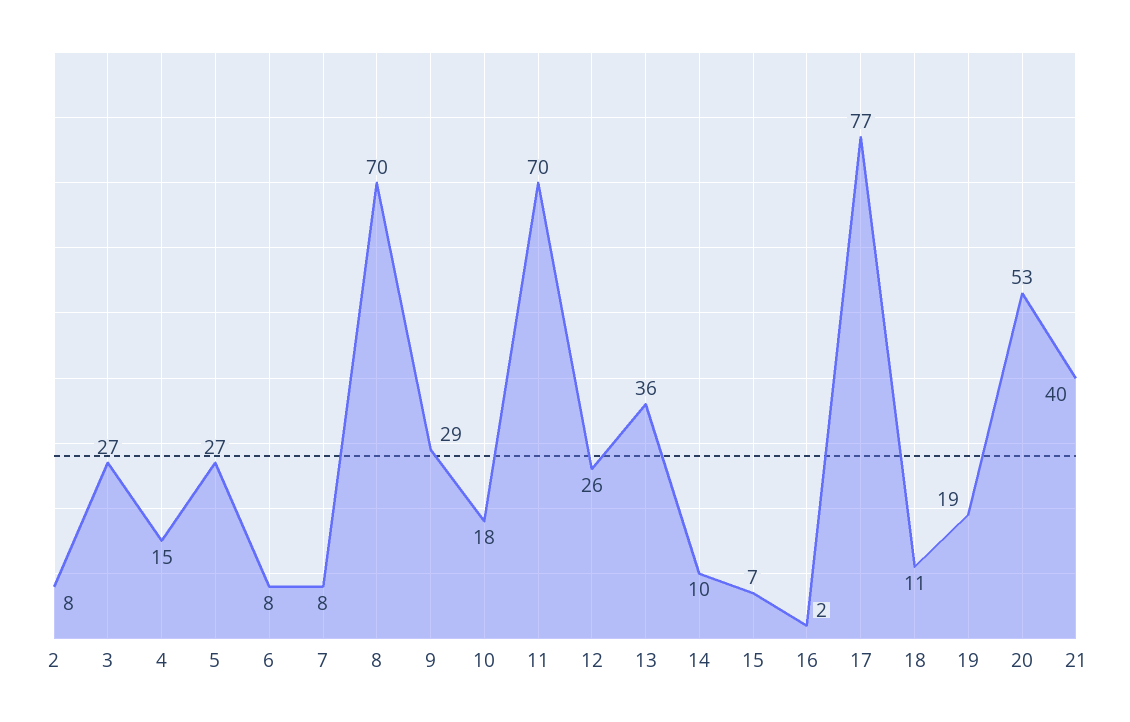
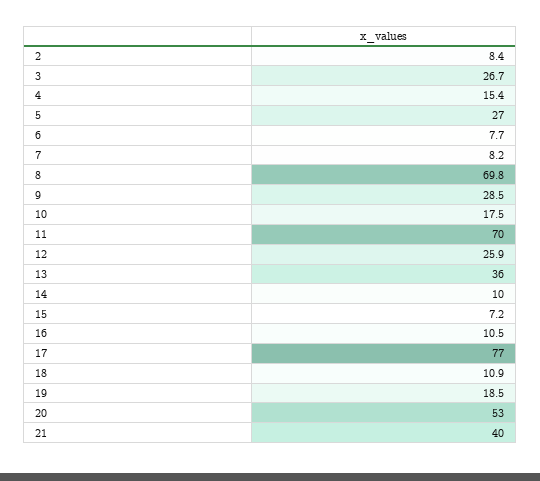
  {
    "2": 8.4,
    "3": 26.7,
    "4": 15.4,
    "5": 27,
    "6": 7.7,
    "7": 8.2,
    "8": 69.8,
    "9": 28.5,
    "10": 17.5,
    "11": 70,
    "12": 25.9,
    "13": 36,
    "14": 10,
    "15": 7.2,
-   "16": 2,
+   "16": 10.5,
    "17": 77,
    "18": 10.9,
    "19": 18.5,
    "20": 53,
    "21": 40
  }

